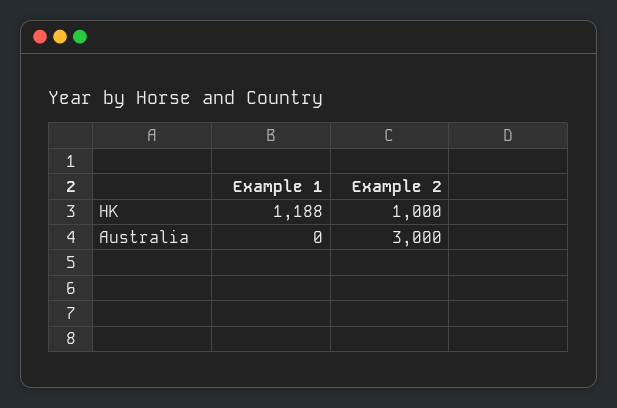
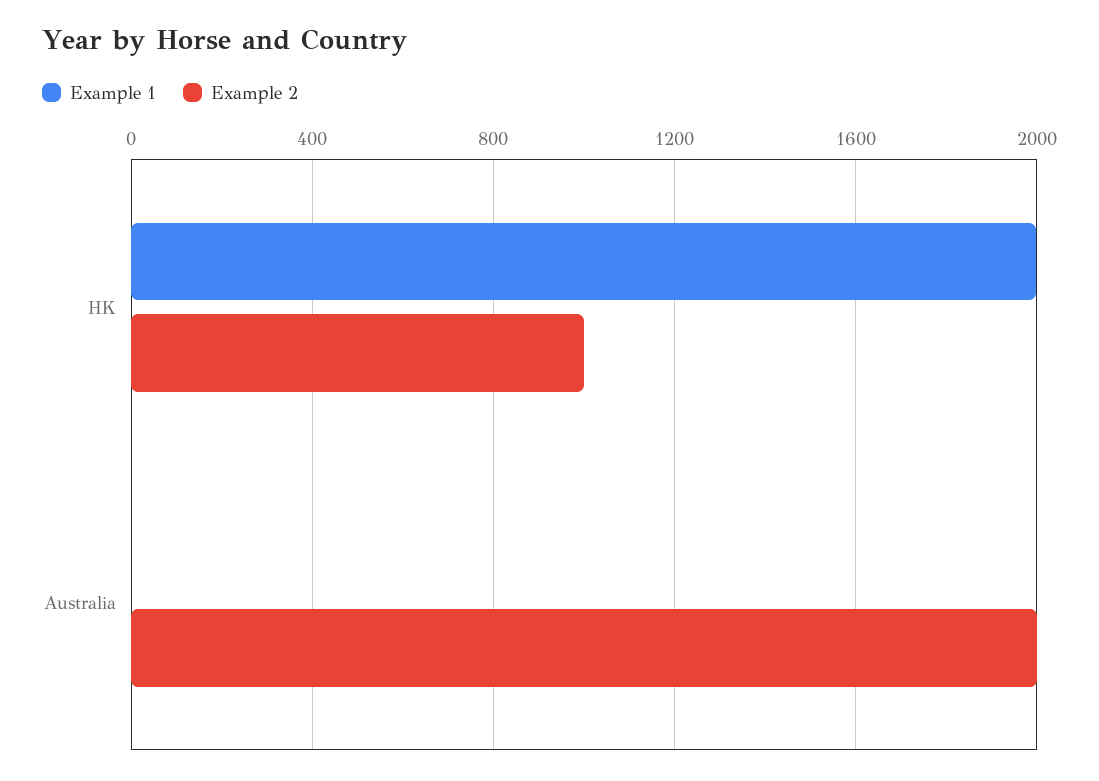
  {
    "Example 1": {
-     "HK": 1188,
+     "HK": 2000,
      "Australia": 0
    },
    "Example 2": {
      "HK": 1000,
-     "Australia": 3000
+     "Australia": 2000
    }
  }

